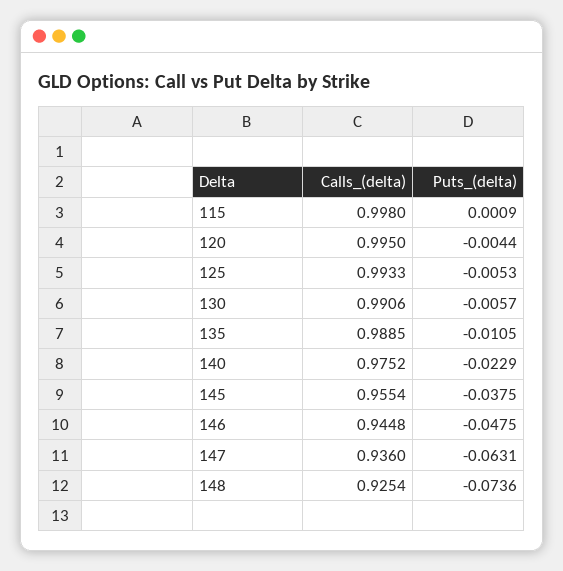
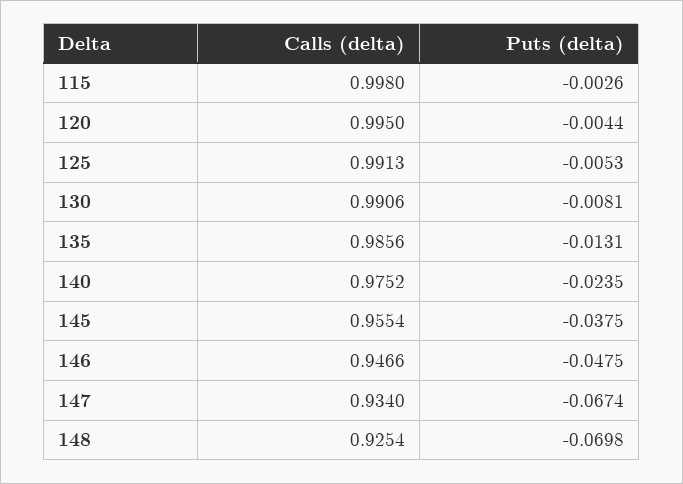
  {
    "Calls_(delta)": {
      "115": 0.998,
      "120": 0.995,
-     "125": 0.9933,
+     "125": 0.9913,
      "130": 0.9906,
-     "135": 0.9885,
+     "135": 0.9856,
      "140": 0.9752,
      "145": 0.9554,
-     "146": 0.9448,
+     "146": 0.9466,
-     "147": 0.936,
+     "147": 0.934,
      "148": 0.9254
    },
    "Puts_(delta)": {
-     "115": 0.0009,
+     "115": -0.0026,
      "120": -0.0044,
      "125": -0.0053,
-     "130": -0.0057,
+     "130": -0.0081,
-     "135": -0.0105,
+     "135": -0.0131,
-     "140": -0.0229,
+     "140": -0.0235,
      "145": -0.0375,
      "146": -0.0475,
-     "147": -0.0631,
+     "147": -0.0674,
-     "148": -0.0736
+     "148": -0.0698
    }
  }

